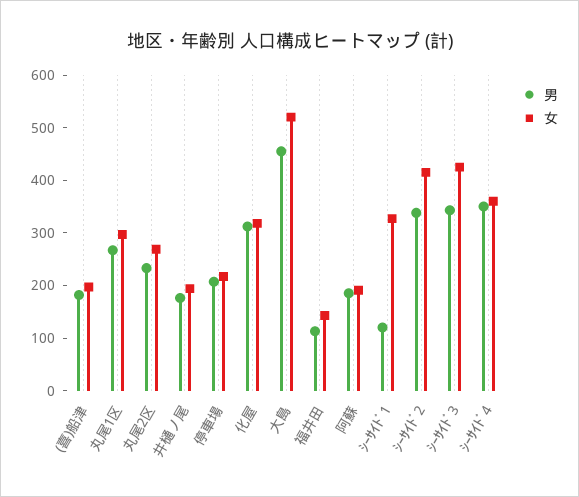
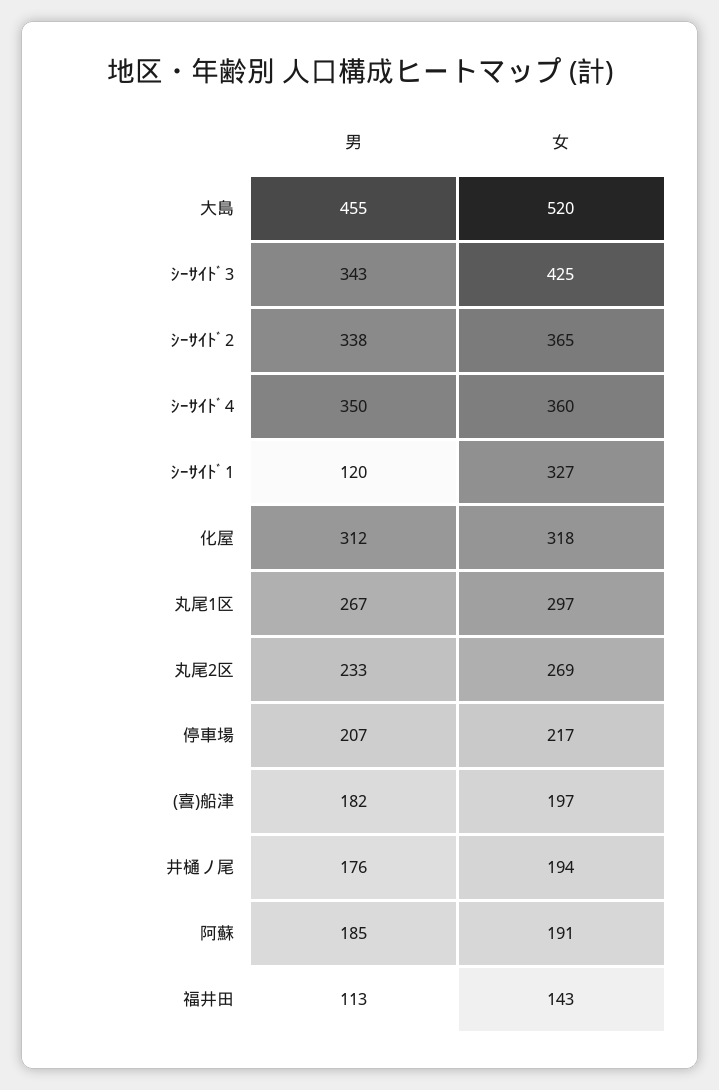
  {
    "男": {
      "(喜)船津": 182,
      "丸尾1区": 267,
      "丸尾2区": 233,
      "井樋ノ尾": 176,
      "停車場": 207,
      "化屋": 312,
      "大島": 455,
      "福井田": 113,
      "阿蘇": 185,
      "ｼｰｻｲﾄﾞ1": 120,
      "ｼｰｻｲﾄﾞ2": 338,
      "ｼｰｻｲﾄﾞ3": 343,
      "ｼｰｻｲﾄﾞ4": 350
    },
    "女": {
      "(喜)船津": 197,
      "丸尾1区": 297,
      "丸尾2区": 269,
      "井樋ノ尾": 194,
      "停車場": 217,
      "化屋": 318,
      "大島": 520,
      "福井田": 143,
      "阿蘇": 191,
      "ｼｰｻｲﾄﾞ1": 327,
-     "ｼｰｻｲﾄﾞ2": 420,
+     "ｼｰｻｲﾄﾞ2": 365,
      "ｼｰｻｲﾄﾞ3": 425,
      "ｼｰｻｲﾄﾞ4": 360
    }
  }

